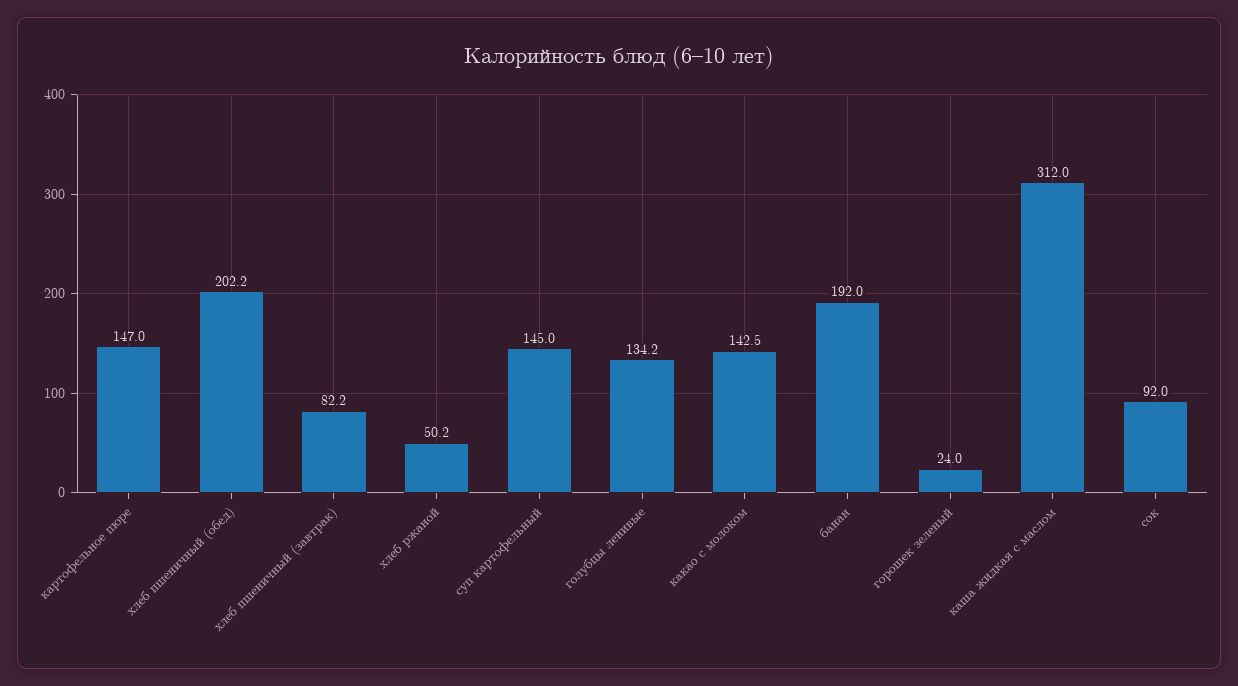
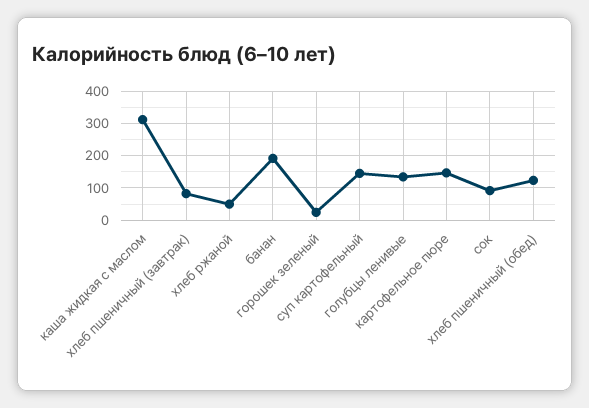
  {
    "картофельное пюре": 147,
-   "хлеб пшеничный (обед)": 202.2,
+   "хлеб пшеничный (обед)": 120,
    "хлеб пшеничный (завтрак)": 82.2,
    "хлеб ржаной": 50.2,
    "суп картофельный": 145,
    "голубцы ленивые": 134.2,
-   "какао с молоком": 142.5,
    "банан": 192,
    "горошек зеленый": 24,
    "каша жидкая с маслом": 312,
    "сок": 92
  }

